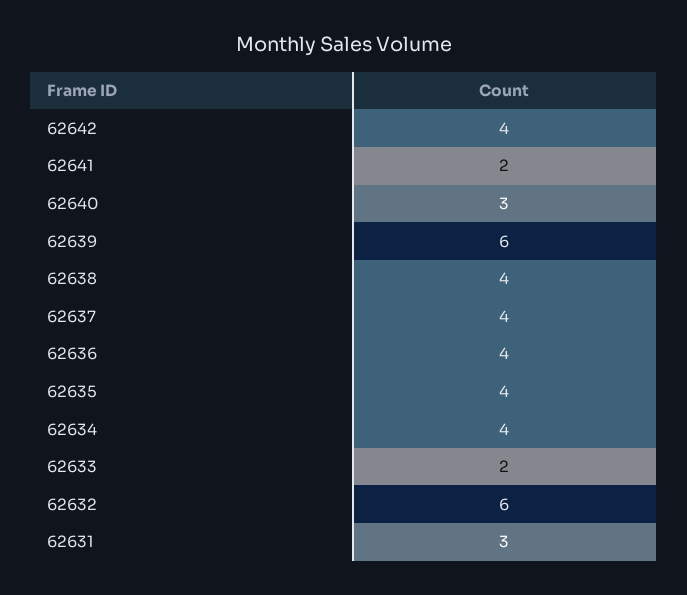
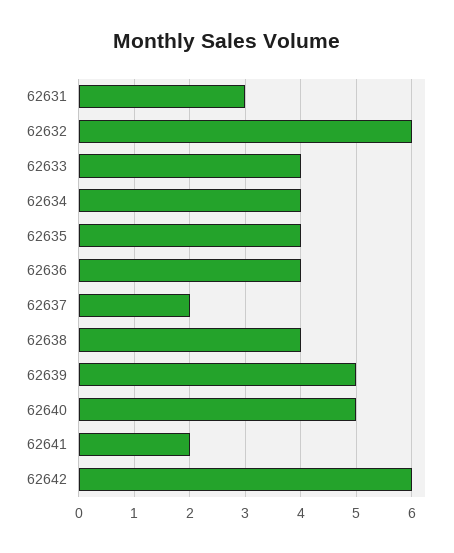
  {
-   "62642": 4,
+   "62642": 6,
    "62641": 2,
-   "62640": 3,
+   "62640": 5,
-   "62639": 6,
+   "62639": 5,
    "62638": 4,
-   "62637": 4,
+   "62637": 2,
    "62636": 4,
    "62635": 4,
    "62634": 4,
-   "62633": 2,
+   "62633": 4,
    "62632": 6,
    "62631": 3
  }

